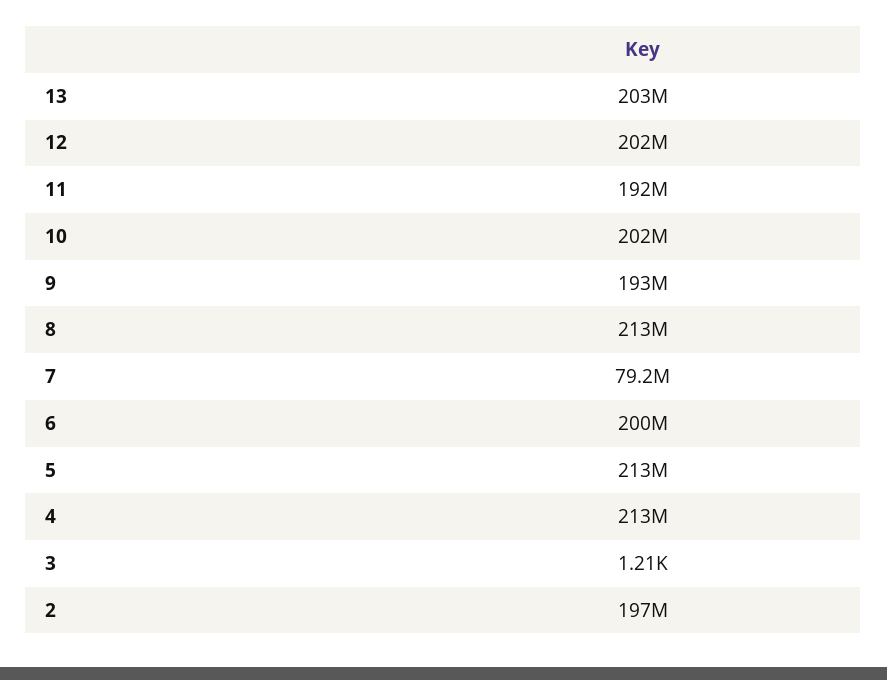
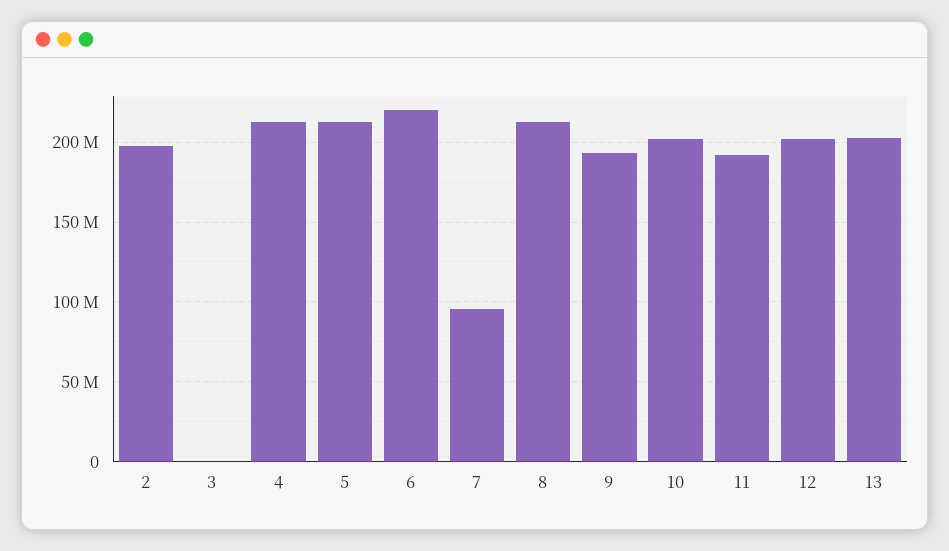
  {
    "13": 203000000,
    "12": 202000000,
    "11": 192000000,
    "10": 202000000,
    "9": 193000000,
    "8": 213000000,
-   "7": 79200000,
+   "7": 95000000,
-   "6": 200000000,
+   "6": 220000000,
    "5": 213000000,
    "4": 213000000,
    "3": 1210,
    "2": 197000000
  }

